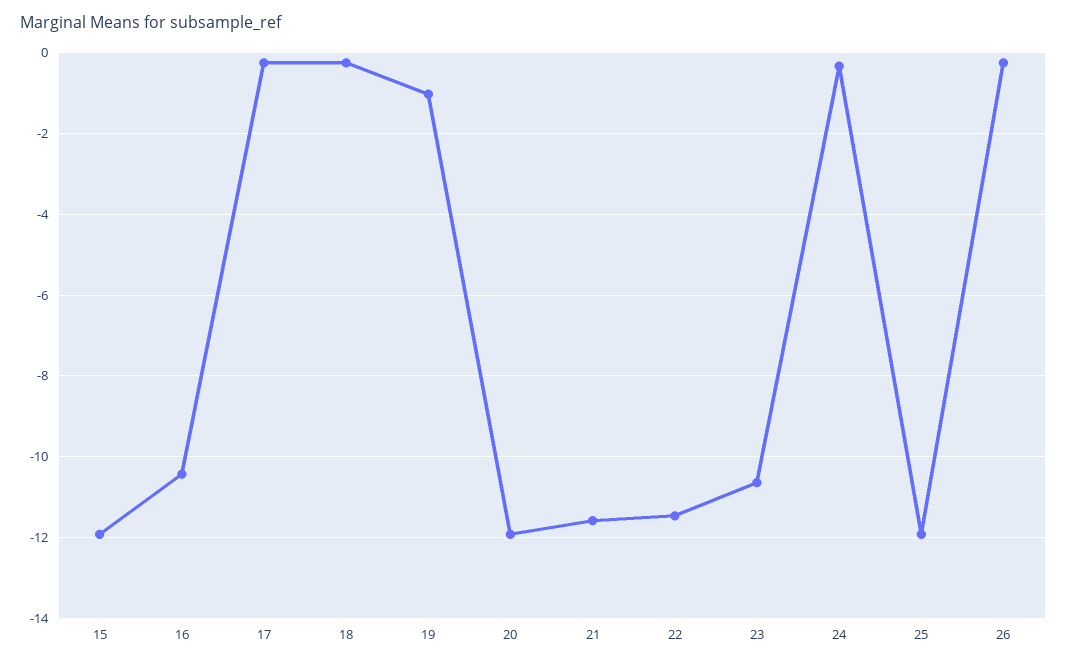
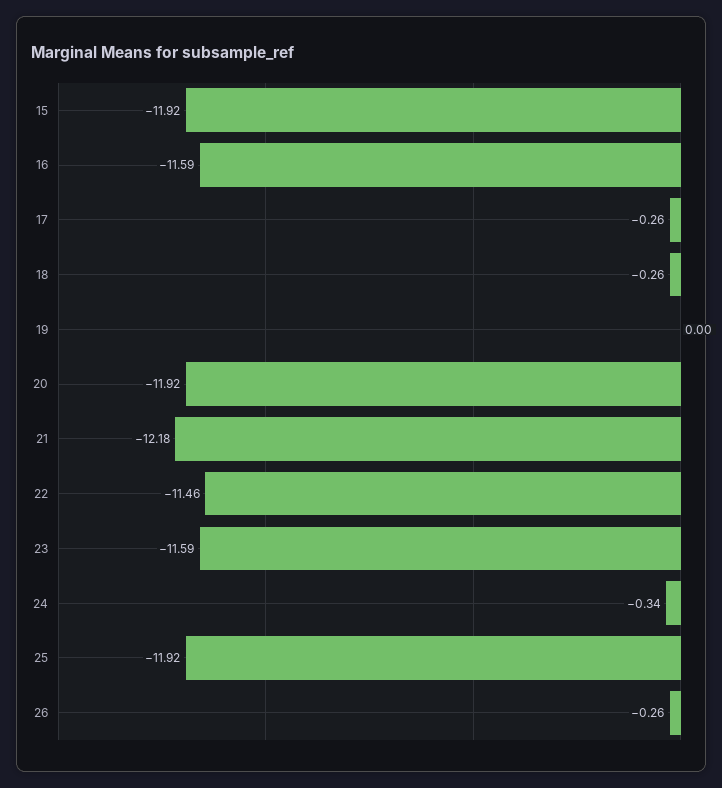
  {
    "15": -11.92,
-   "16": -10.4,
+   "16": -11.59,
    "17": -0.26,
    "18": -0.26,
-   "19": -1,
+   "19": 0,
    "20": -11.92,
-   "21": -11.6,
+   "21": -12.18,
    "22": -11.46,
-   "23": -10.6,
+   "23": -11.59,
    "24": -0.34,
    "25": -11.92,
    "26": -0.26
  }

